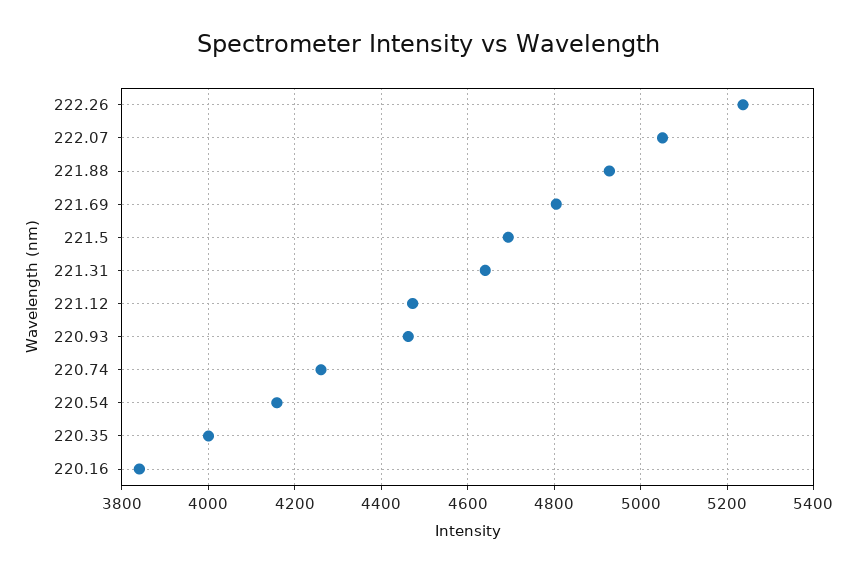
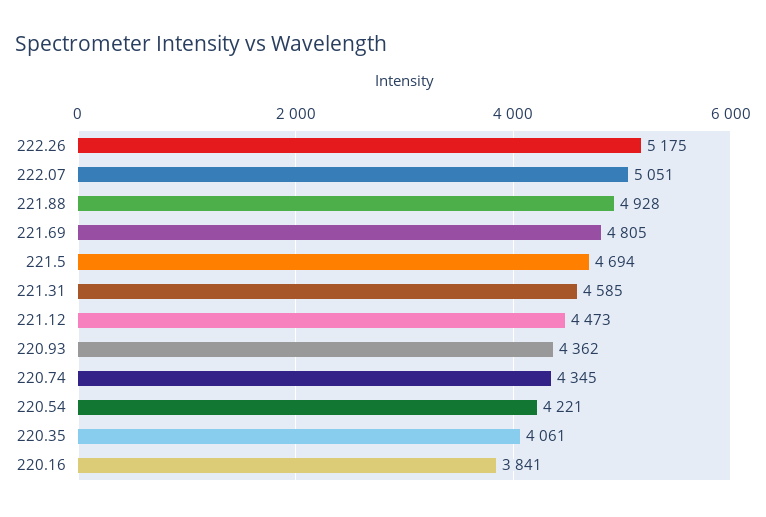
  {
-   "222.26": 5240,
+   "222.26": 5175,
    "222.07": 5051,
    "221.88": 4928,
    "221.69": 4805,
    "221.5": 4694,
-   "221.31": 4640,
+   "221.31": 4585,
    "221.12": 4473,
-   "220.93": 4460,
+   "220.93": 4362,
-   "220.74": 4260,
+   "220.74": 4345,
-   "220.54": 4160,
+   "220.54": 4221,
-   "220.35": 4000,
+   "220.35": 4061,
    "220.16": 3841
  }

